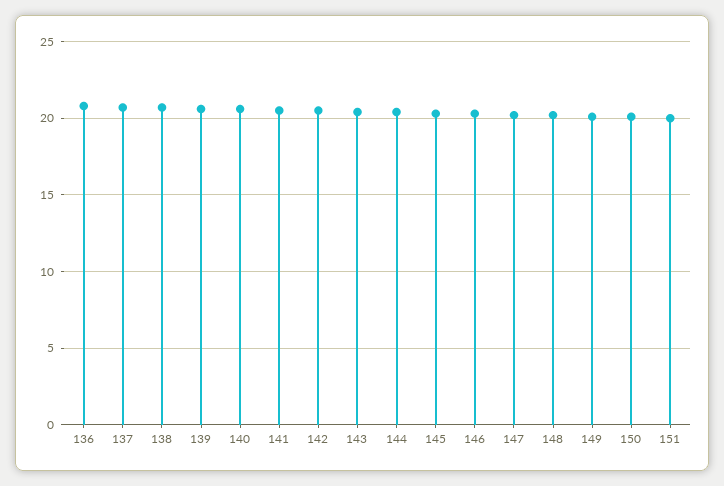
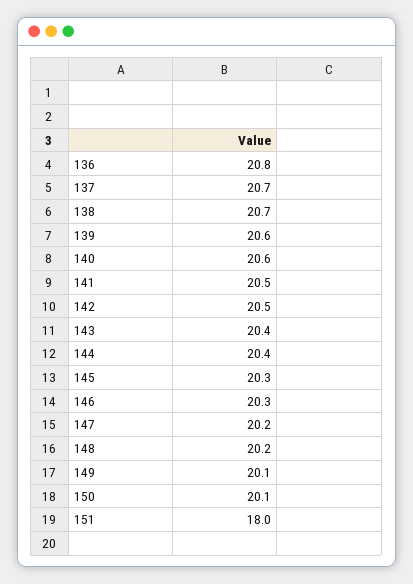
  {
    "136": 20.8,
    "137": 20.7,
    "138": 20.7,
    "139": 20.6,
    "140": 20.6,
    "141": 20.5,
    "142": 20.5,
    "143": 20.4,
    "144": 20.4,
    "145": 20.3,
    "146": 20.3,
    "147": 20.2,
    "148": 20.2,
    "149": 20.1,
    "150": 20.1,
-   "151": 20
+   "151": 18
  }

